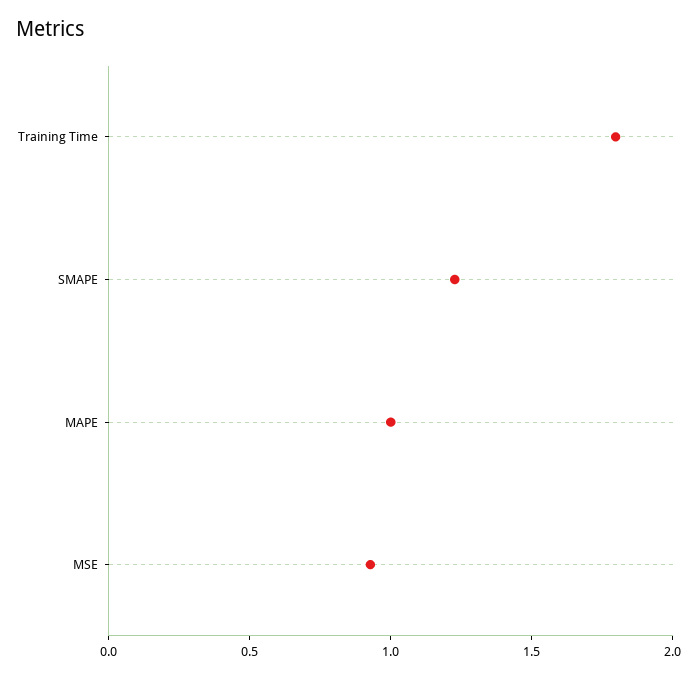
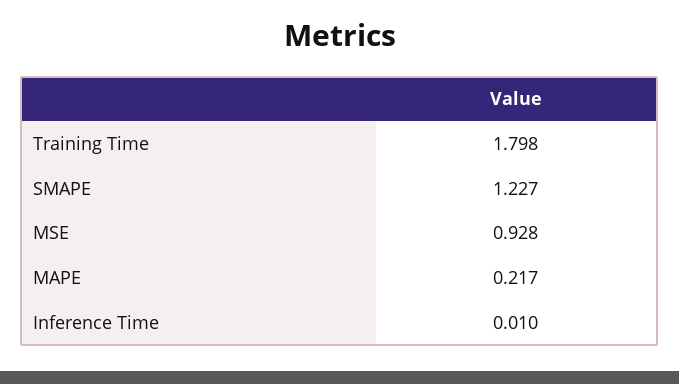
  {
    "Training Time": 1.798,
    "SMAPE": 1.227,
-   "MAPE": 1,
+   "MAPE": 0.217,
-   "MSE": 0.928
+   "MSE": 0.928,
+   "Inference Time": 0.01
  }

